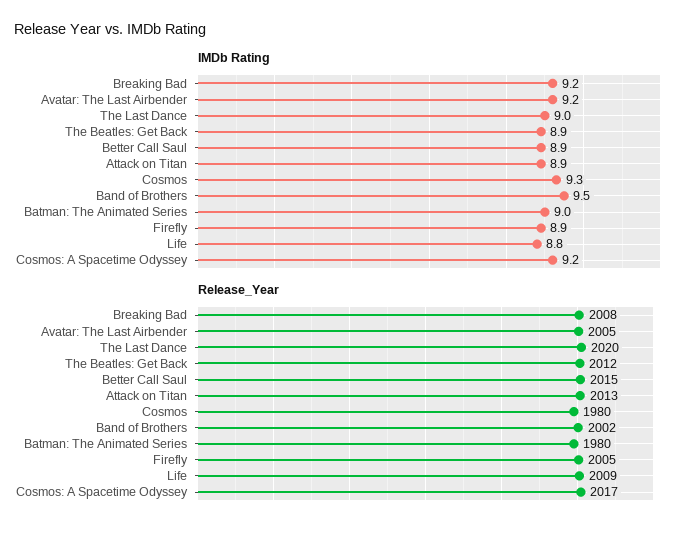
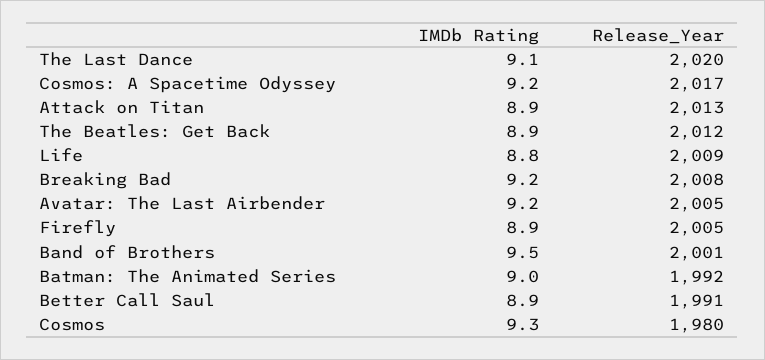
  {
    "IMDb Rating": {
      "Breaking Bad": 9.2,
      "Avatar: The Last Airbender": 9.2,
-     "The Last Dance": 9,
+     "The Last Dance": 9.1,
      "The Beatles: Get Back": 8.9,
      "Better Call Saul": 8.9,
      "Attack on Titan": 8.9,
      "Cosmos": 9.3,
      "Band of Brothers": 9.5,
      "Batman: The Animated Series": 9,
      "Firefly": 8.9,
      "Life": 8.8,
      "Cosmos: A Spacetime Odyssey": 9.2
    },
    "Release_Year": {
      "Breaking Bad": 2008,
      "Avatar: The Last Airbender": 2005,
      "The Last Dance": 2020,
      "The Beatles: Get Back": 2012,
-     "Better Call Saul": 2015,
+     "Better Call Saul": 1991,
      "Attack on Titan": 2013,
      "Cosmos": 1980,
-     "Band of Brothers": 2002,
+     "Band of Brothers": 2001,
-     "Batman: The Animated Series": 1980,
+     "Batman: The Animated Series": 1992,
      "Firefly": 2005,
      "Life": 2009,
      "Cosmos: A Spacetime Odyssey": 2017
    }
  }

